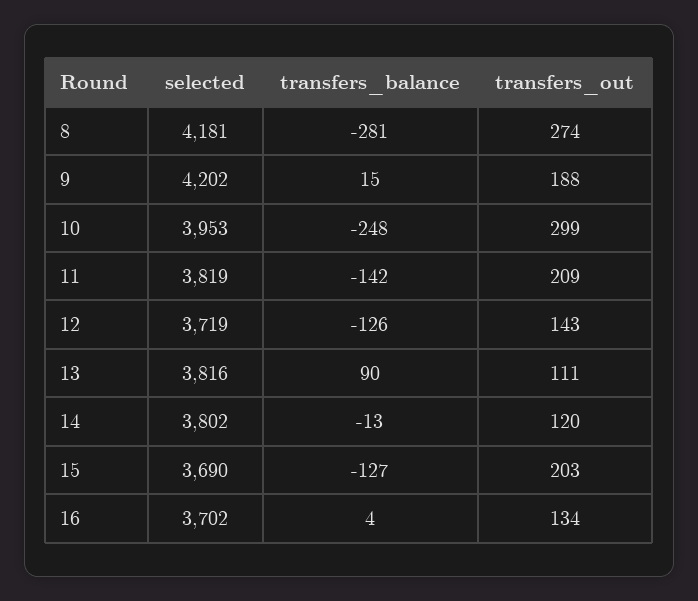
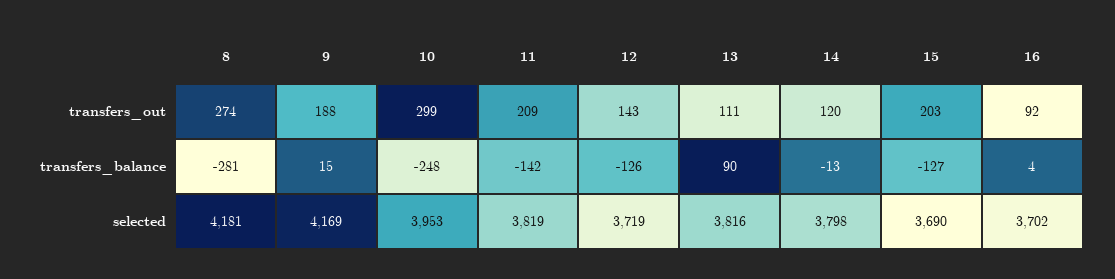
  {
    "selected": {
      "8": 4181,
-     "9": 4202,
+     "9": 4169,
      "10": 3953,
      "11": 3819,
      "12": 3719,
      "13": 3816,
-     "14": 3802,
+     "14": 3798,
      "15": 3690,
      "16": 3702
    },
    "transfers_balance": {
      "8": -281,
      "9": 15,
      "10": -248,
      "11": -142,
      "12": -126,
      "13": 90,
      "14": -13,
      "15": -127,
      "16": 4
    },
    "transfers_out": {
      "8": 274,
      "9": 188,
      "10": 299,
      "11": 209,
      "12": 143,
      "13": 111,
      "14": 120,
      "15": 203,
-     "16": 134
+     "16": 92
    }
  }

